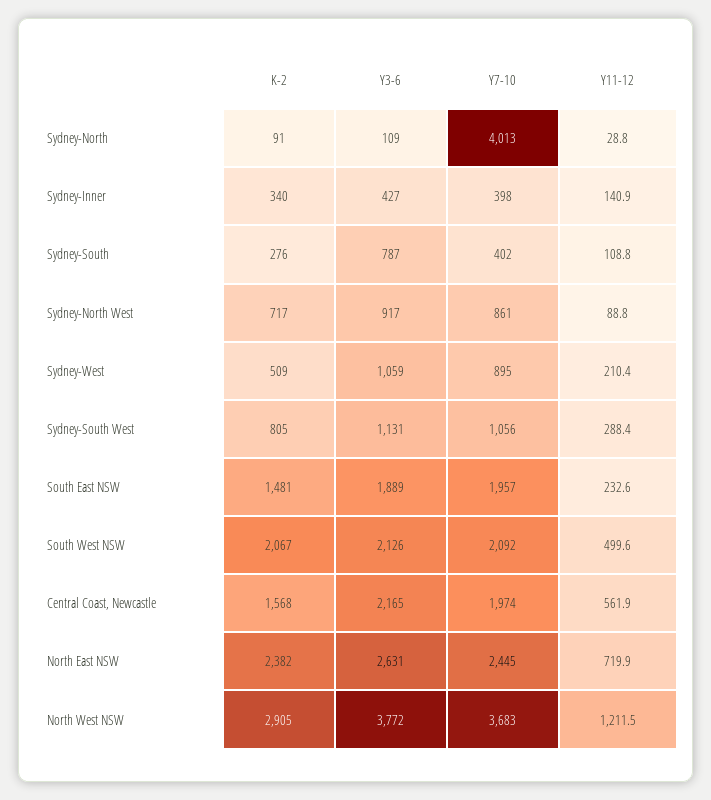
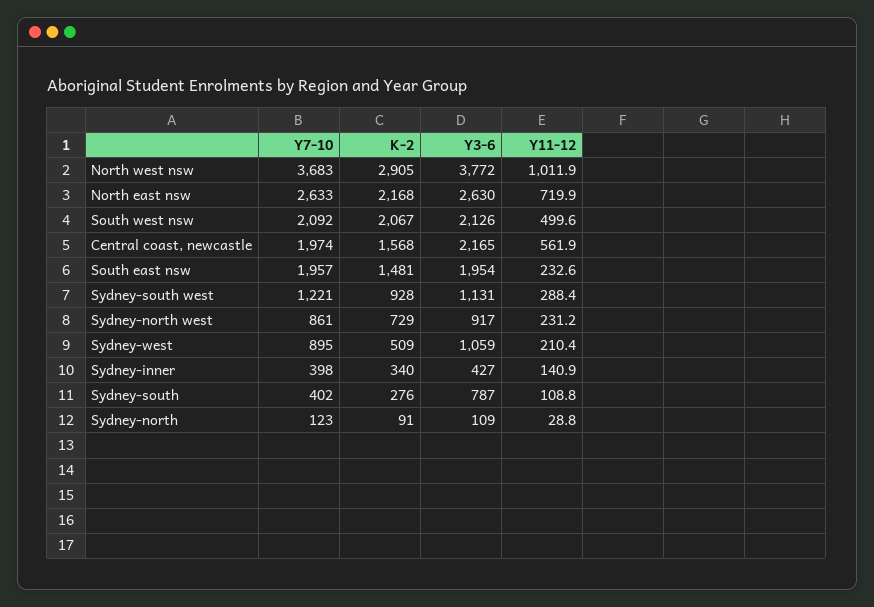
  {
    "K-2": {
      "Sydney-North": 91,
      "Sydney-Inner": 340,
      "Sydney-South": 276,
-     "Sydney-North West": 717,
+     "Sydney-North West": 729,
      "Sydney-West": 509,
-     "Sydney-South West": 805,
+     "Sydney-South West": 928,
      "South East NSW": 1481,
      "South West NSW": 2067,
      "Central Coast, Newcastle": 1568,
-     "North East NSW": 2382,
+     "North East NSW": 2168,
      "North West NSW": 2905
    },
    "Y3-6": {
      "Sydney-North": 109,
      "Sydney-Inner": 427,
      "Sydney-South": 787,
      "Sydney-North West": 917,
      "Sydney-West": 1059,
      "Sydney-South West": 1131,
-     "South East NSW": 1889,
+     "South East NSW": 1954,
      "South West NSW": 2126,
      "Central Coast, Newcastle": 2165,
-     "North East NSW": 2631,
+     "North East NSW": 2630,
      "North West NSW": 3772
    },
    "Y7-10": {
-     "Sydney-North": 4013,
+     "Sydney-North": 123,
      "Sydney-Inner": 398,
      "Sydney-South": 402,
      "Sydney-North West": 861,
      "Sydney-West": 895,
-     "Sydney-South West": 1056,
+     "Sydney-South West": 1221,
      "South East NSW": 1957,
      "South West NSW": 2092,
      "Central Coast, Newcastle": 1974,
-     "North East NSW": 2445,
+     "North East NSW": 2633,
      "North West NSW": 3683
    },
    "Y11-12": {
      "Sydney-North": 28.8,
      "Sydney-Inner": 140.9,
      "Sydney-South": 108.8,
-     "Sydney-North West": 88.8,
+     "Sydney-North West": 231.2,
      "Sydney-West": 210.4,
      "Sydney-South West": 288.4,
      "South East NSW": 232.6,
      "South West NSW": 499.6,
      "Central Coast, Newcastle": 561.9,
      "North East NSW": 719.9,
-     "North West NSW": 1211.5
+     "North West NSW": 1011.9
    }
  }

